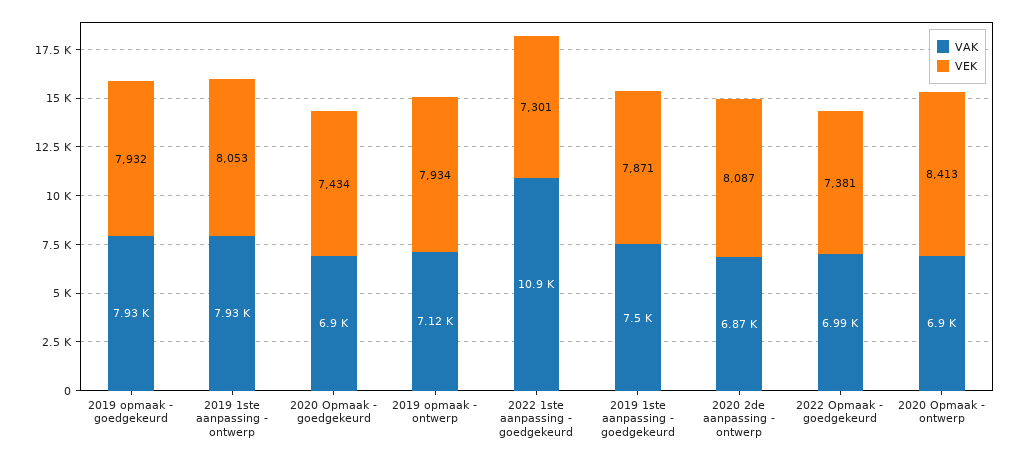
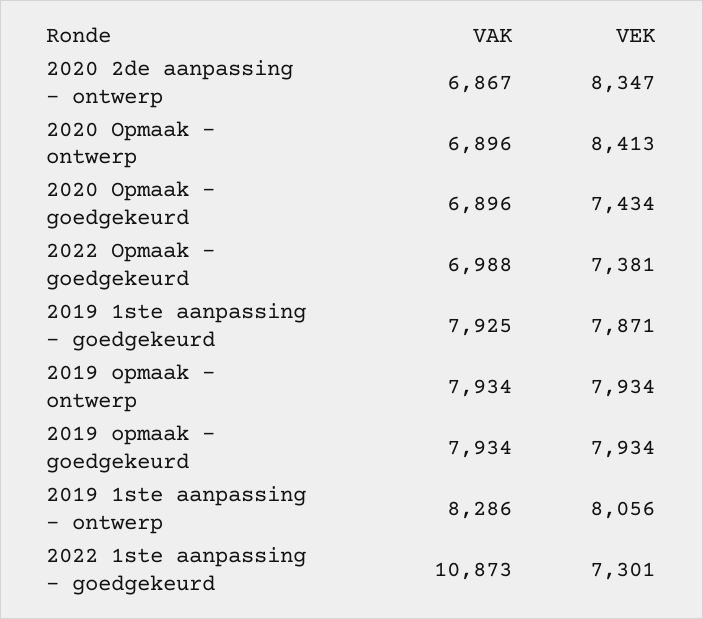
  {
    "VAK": {
      "2019 opmaak - goedgekeurd": 7934,
-     "2019 1ste aanpassing - ontwerp": 7930,
+     "2019 1ste aanpassing - ontwerp": 8286,
      "2020 Opmaak - goedgekeurd": 6896,
-     "2019 opmaak - ontwerp": 7120,
+     "2019 opmaak - ontwerp": 7934,
      "2022 1ste aanpassing - goedgekeurd": 10873,
-     "2019 1ste aanpassing - goedgekeurd": 7500,
+     "2019 1ste aanpassing - goedgekeurd": 7925,
      "2020 2de aanpassing - ontwerp": 6867,
      "2022 Opmaak - goedgekeurd": 6988,
      "2020 Opmaak - ontwerp": 6896
    },
    "VEK": {
-     "2019 opmaak - goedgekeurd": 7932,
+     "2019 opmaak - goedgekeurd": 7934,
-     "2019 1ste aanpassing - ontwerp": 8053,
+     "2019 1ste aanpassing - ontwerp": 8056,
      "2020 Opmaak - goedgekeurd": 7434,
      "2019 opmaak - ontwerp": 7934,
      "2022 1ste aanpassing - goedgekeurd": 7301,
      "2019 1ste aanpassing - goedgekeurd": 7871,
-     "2020 2de aanpassing - ontwerp": 8087,
+     "2020 2de aanpassing - ontwerp": 8347,
      "2022 Opmaak - goedgekeurd": 7381,
      "2020 Opmaak - ontwerp": 8413
    }
  }

